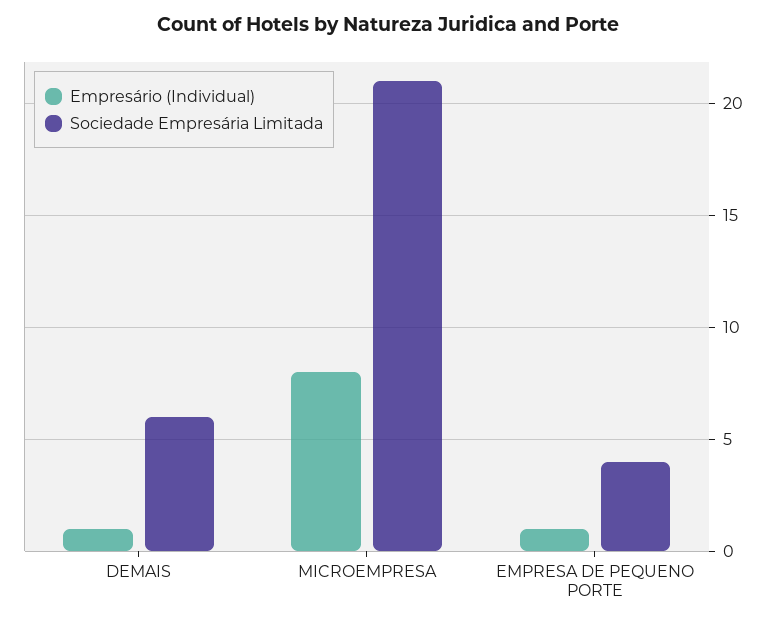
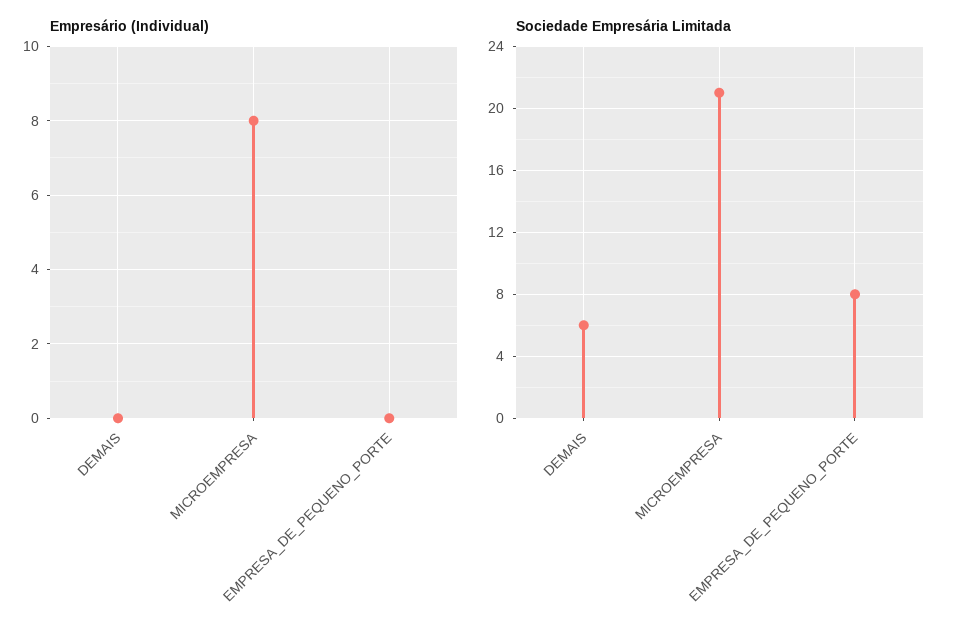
  {
    "Empresário (Individual)": {
-     "DEMAIS": 1,
+     "DEMAIS": 0,
      "MICROEMPRESA": 8,
-     "EMPRESA DE PEQUENO PORTE": 1
+     "EMPRESA DE PEQUENO PORTE": 0
    },
    "Sociedade Empresária Limitada": {
      "DEMAIS": 6,
      "MICROEMPRESA": 21,
-     "EMPRESA DE PEQUENO PORTE": 4
+     "EMPRESA DE PEQUENO PORTE": 8
    }
  }

